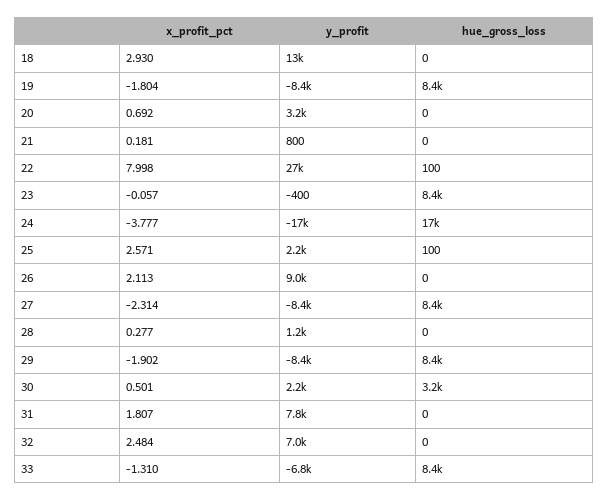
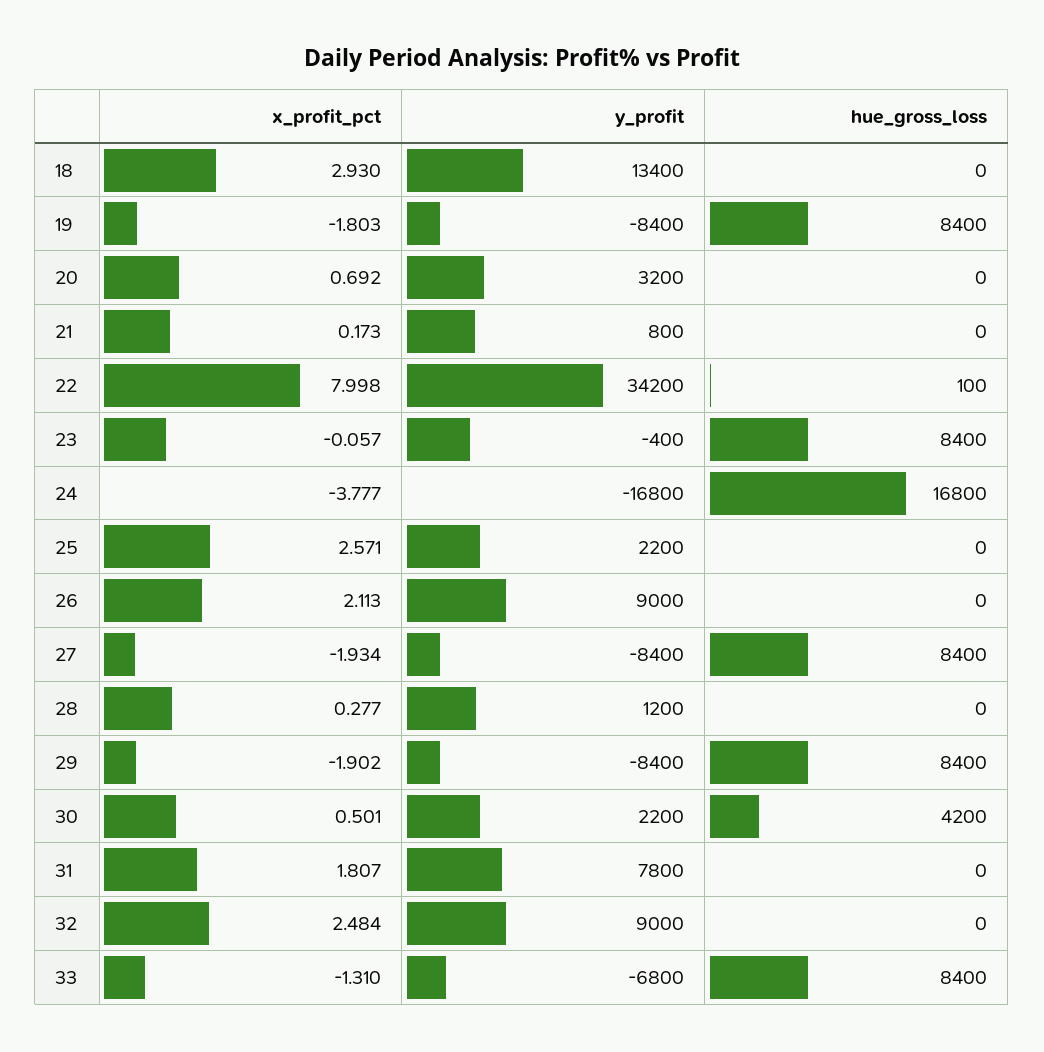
  {
    "x_profit_pct": {
      "18": 2.93,
-     "19": -1.804,
+     "19": -1.803,
      "20": 0.692,
-     "21": 0.181,
+     "21": 0.173,
      "22": 7.998,
      "23": -0.057,
      "24": -3.777,
      "25": 2.571,
      "26": 2.113,
-     "27": -2.314,
+     "27": -1.934,
      "28": 0.277,
      "29": -1.902,
      "30": 0.501,
      "31": 1.807,
      "32": 2.484,
      "33": -1.31
    },
    "y_profit": {
      "18": 13400,
      "19": -8400,
      "20": 3200,
      "21": 800,
-     "22": 27000,
+     "22": 34200,
      "23": -400,
      "24": -16800,
      "25": 2200,
      "26": 9000,
      "27": -8400,
      "28": 1200,
      "29": -8400,
      "30": 2200,
      "31": 7800,
-     "32": 7000,
+     "32": 9000,
      "33": -6800
    },
    "hue_gross_loss": {
      "18": 0,
      "19": 8400,
      "20": 0,
      "21": 0,
      "22": 100,
      "23": 8400,
      "24": 16800,
-     "25": 100,
+     "25": 0,
      "26": 0,
      "27": 8400,
      "28": 0,
      "29": 8400,
-     "30": 3200,
+     "30": 4200,
      "31": 0,
      "32": 0,
      "33": 8400
    }
  }

